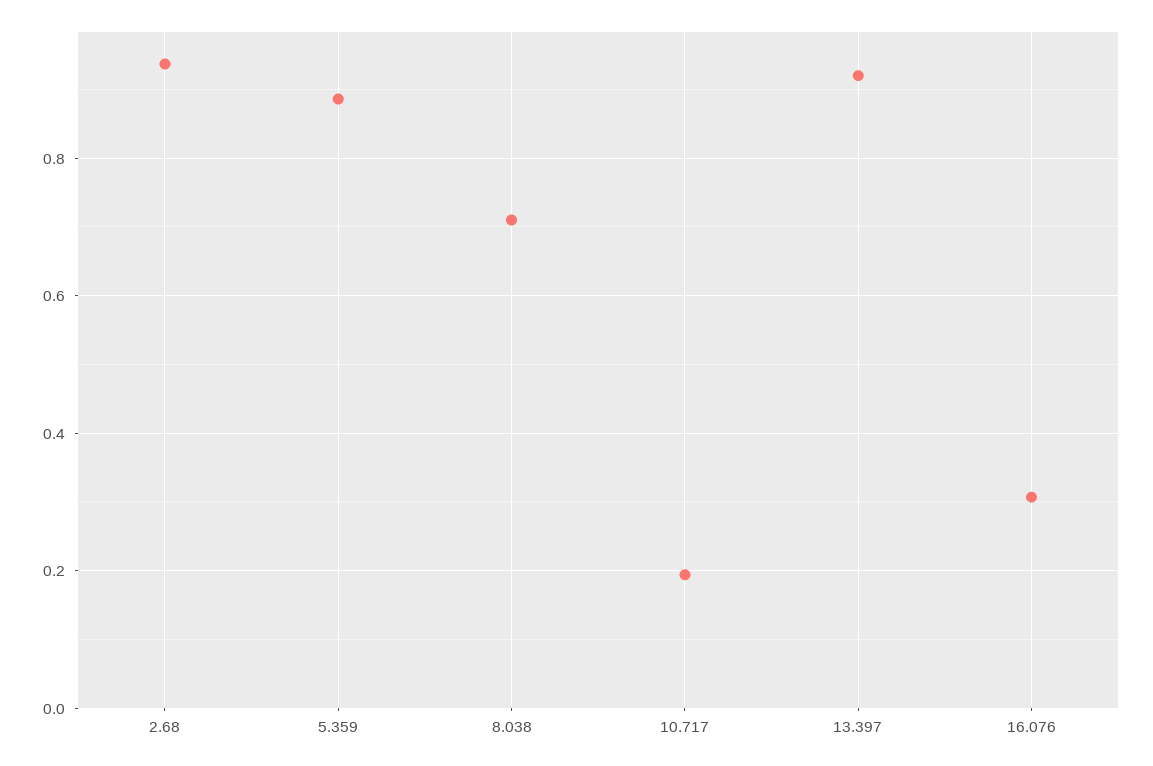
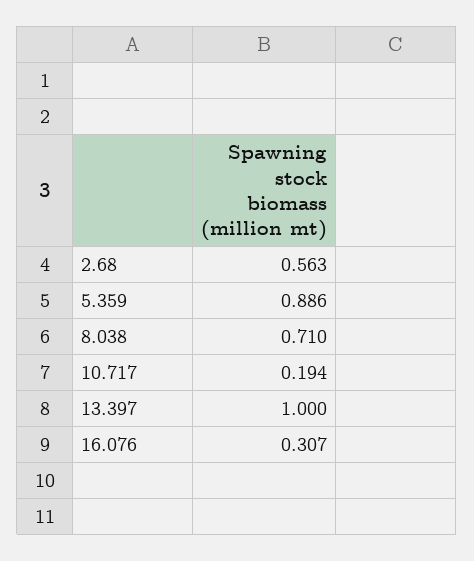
  {
-   "2.68": 0.94,
+   "2.68": 0.563,
    "5.359": 0.886,
    "8.038": 0.71,
    "10.717": 0.194,
-   "13.397": 0.92,
+   "13.397": 1,
    "16.076": 0.307
  }

